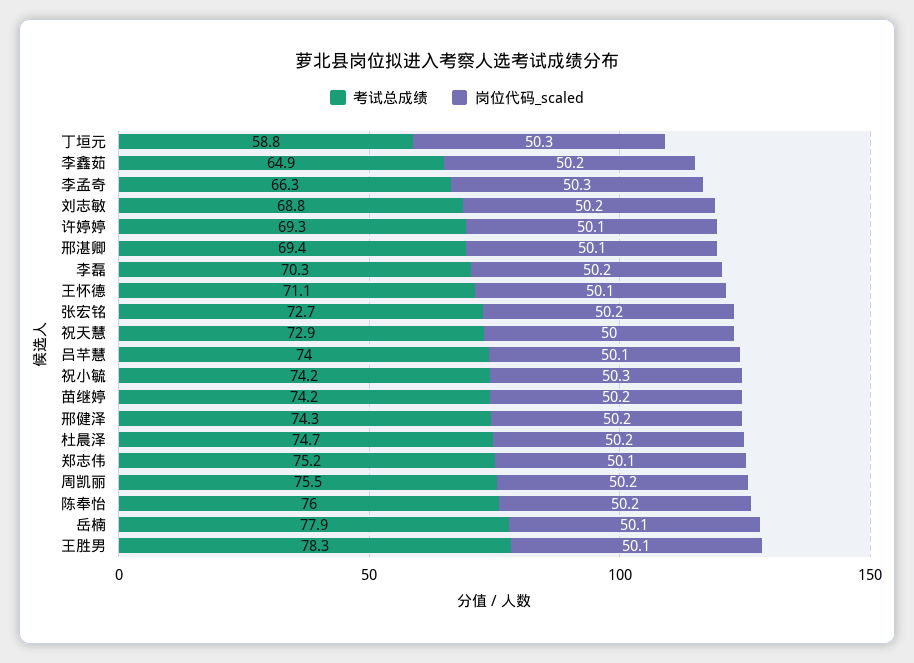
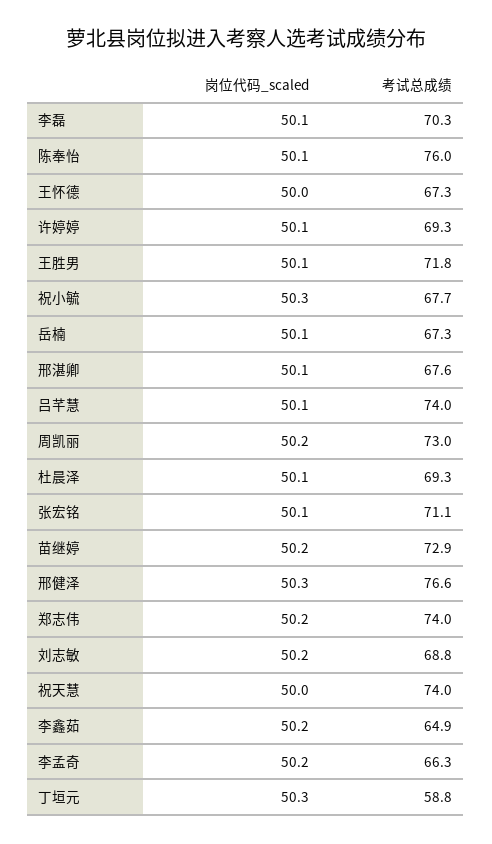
  {
    "考试总成绩": {
      "丁垣元": 58.8,
      "李鑫茹": 64.9,
      "李孟奇": 66.3,
      "刘志敏": 68.8,
      "许婷婷": 69.3,
-     "邢湛卿": 69.4,
+     "邢湛卿": 67.6,
      "李磊": 70.3,
-     "王怀德": 71.1,
+     "王怀德": 67.3,
-     "张宏铭": 72.7,
+     "张宏铭": 71.1,
-     "祝天慧": 72.9,
+     "祝天慧": 74,
      "吕芊慧": 74,
-     "祝小毓": 74.2,
+     "祝小毓": 67.7,
-     "苗继婷": 74.2,
+     "苗继婷": 72.9,
-     "邢健泽": 74.3,
+     "邢健泽": 76.6,
-     "杜晨泽": 74.7,
+     "杜晨泽": 69.3,
-     "郑志伟": 75.2,
+     "郑志伟": 74,
-     "周凯丽": 75.5,
+     "周凯丽": 73,
      "陈奉怡": 76,
-     "岳楠": 77.9,
+     "岳楠": 67.3,
-     "王胜男": 78.3
+     "王胜男": 71.8
    },
    "岗位代码_scaled": {
      "丁垣元": 50.3,
      "李鑫茹": 50.2,
-     "李孟奇": 50.3,
+     "李孟奇": 50.2,
      "刘志敏": 50.2,
      "许婷婷": 50.1,
      "邢湛卿": 50.1,
-     "李磊": 50.2,
+     "李磊": 50.1,
-     "王怀德": 50.1,
+     "王怀德": 50,
-     "张宏铭": 50.2,
+     "张宏铭": 50.1,
      "祝天慧": 50,
      "吕芊慧": 50.1,
      "祝小毓": 50.3,
      "苗继婷": 50.2,
-     "邢健泽": 50.2,
+     "邢健泽": 50.3,
-     "杜晨泽": 50.2,
+     "杜晨泽": 50.1,
-     "郑志伟": 50.1,
+     "郑志伟": 50.2,
      "周凯丽": 50.2,
-     "陈奉怡": 50.2,
+     "陈奉怡": 50.1,
      "岳楠": 50.1,
      "王胜男": 50.1
    }
  }

